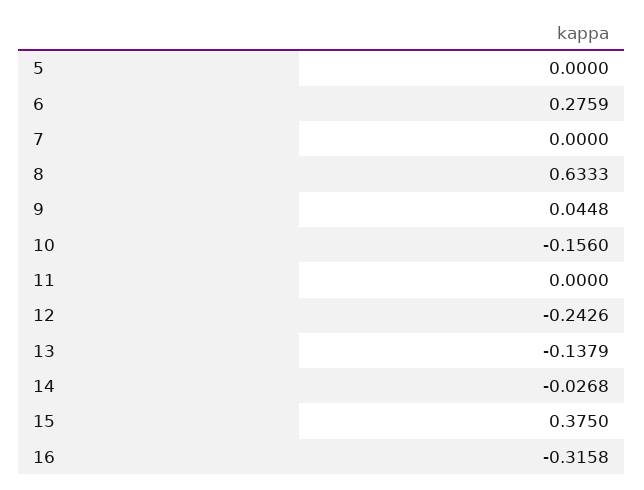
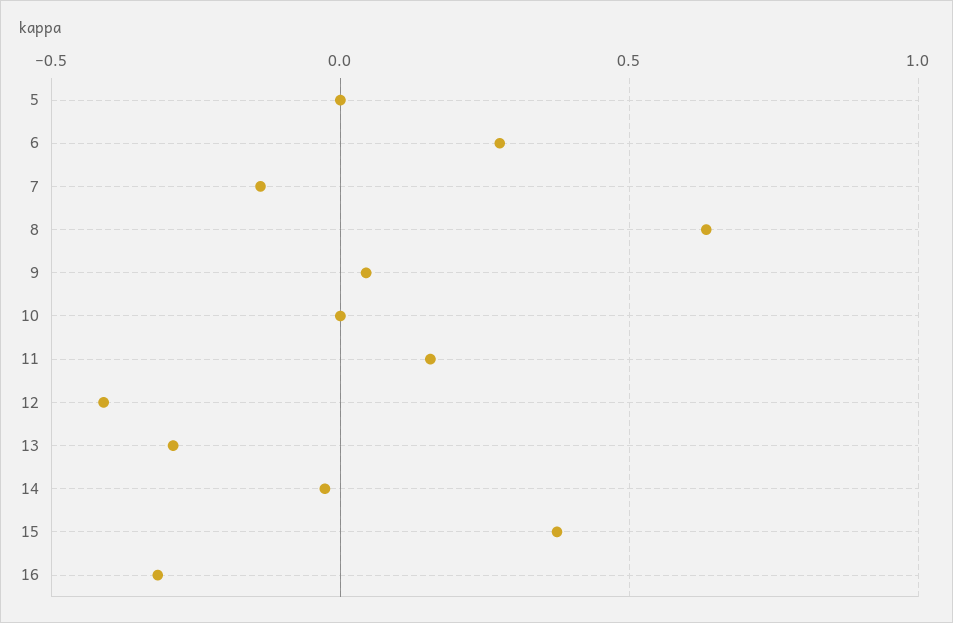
  {
    "5": 0,
    "6": 0.2759,
-   "7": 0,
+   "7": -0.15,
    "8": 0.6333,
    "9": 0.0448,
-   "10": -0.156,
+   "10": 0,
-   "11": 0,
+   "11": 0.15,
-   "12": -0.2426,
+   "12": -0.4,
-   "13": -0.1379,
+   "13": -0.3,
    "14": -0.0268,
    "15": 0.375,
    "16": -0.3158
  }

